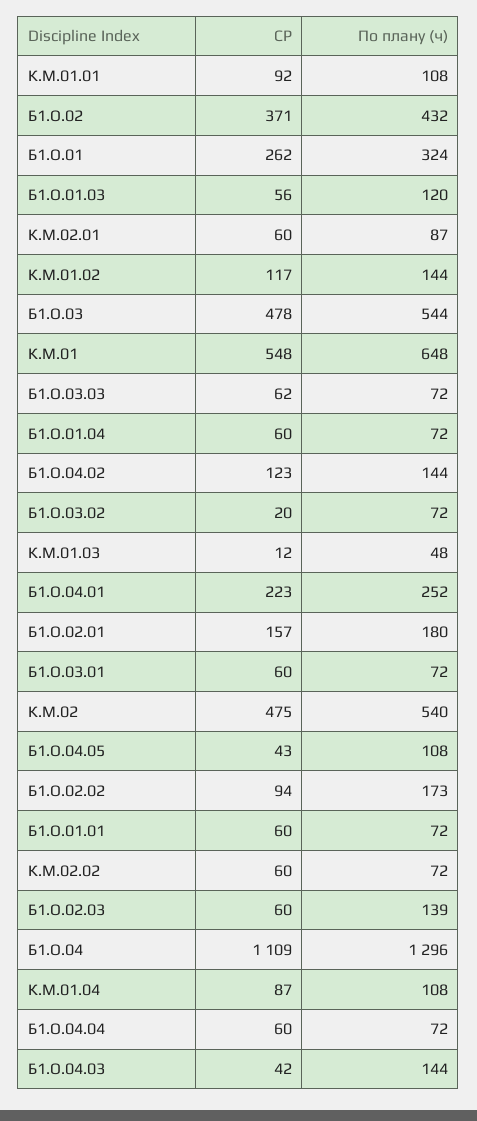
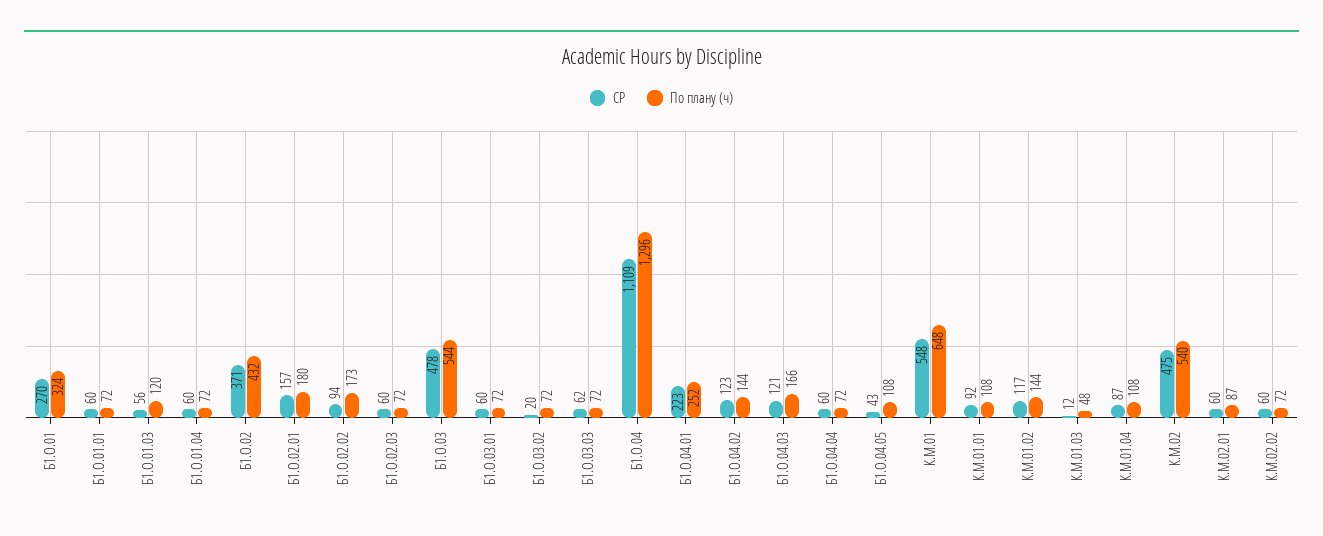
  {
    "СР": {
      "К.М.01.01": 92,
      "Б1.О.02": 371,
-     "Б1.О.01": 262,
+     "Б1.О.01": 270,
      "Б1.О.01.03": 56,
      "К.М.02.01": 60,
      "К.М.01.02": 117,
      "Б1.О.03": 478,
      "К.М.01": 548,
      "Б1.О.03.03": 62,
      "Б1.О.01.04": 60,
      "Б1.О.04.02": 123,
      "Б1.О.03.02": 20,
      "К.М.01.03": 12,
      "Б1.О.04.01": 223,
      "Б1.О.02.01": 157,
      "Б1.О.03.01": 60,
      "К.М.02": 475,
      "Б1.О.04.05": 43,
      "Б1.О.02.02": 94,
      "Б1.О.01.01": 60,
      "К.М.02.02": 60,
      "Б1.О.02.03": 60,
      "Б1.О.04": 1109,
      "К.М.01.04": 87,
      "Б1.О.04.04": 60,
-     "Б1.О.04.03": 42
+     "Б1.О.04.03": 121
    },
    "По плану (ч)": {
      "К.М.01.01": 108,
      "Б1.О.02": 432,
      "Б1.О.01": 324,
      "Б1.О.01.03": 120,
      "К.М.02.01": 87,
      "К.М.01.02": 144,
      "Б1.О.03": 544,
      "К.М.01": 648,
      "Б1.О.03.03": 72,
      "Б1.О.01.04": 72,
      "Б1.О.04.02": 144,
      "Б1.О.03.02": 72,
      "К.М.01.03": 48,
      "Б1.О.04.01": 252,
      "Б1.О.02.01": 180,
      "Б1.О.03.01": 72,
      "К.М.02": 540,
      "Б1.О.04.05": 108,
      "Б1.О.02.02": 173,
      "Б1.О.01.01": 72,
      "К.М.02.02": 72,
-     "Б1.О.02.03": 139,
+     "Б1.О.02.03": 72,
      "Б1.О.04": 1296,
      "К.М.01.04": 108,
      "Б1.О.04.04": 72,
-     "Б1.О.04.03": 144
+     "Б1.О.04.03": 166
    }
  }

